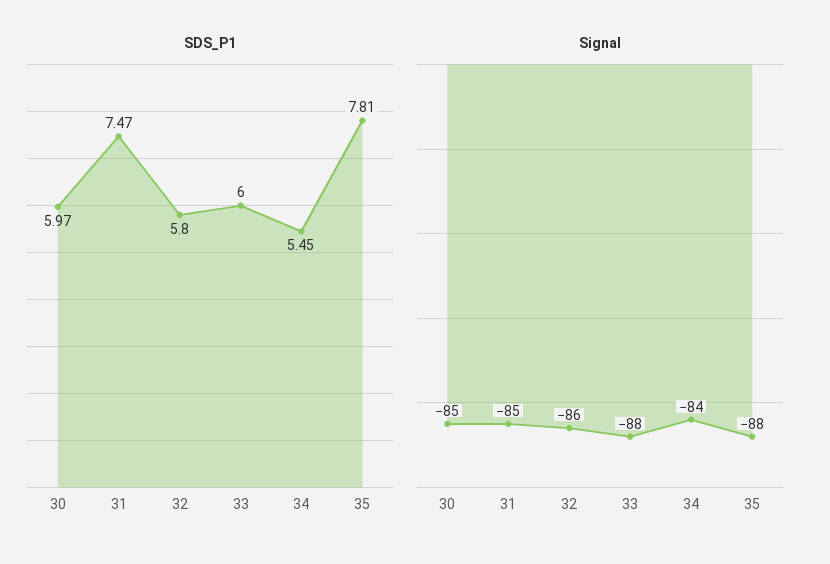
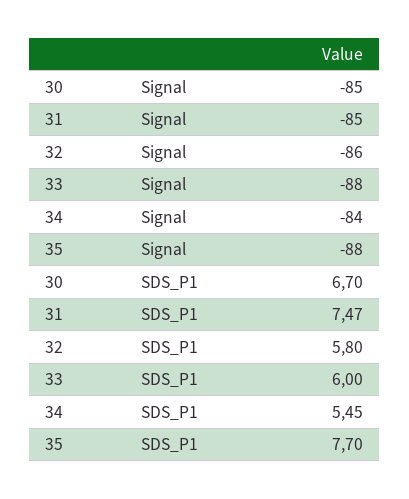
  {
    "SDS_P1": {
-     "30": 5.97,
+     "30": 6.7,
      "31": 7.47,
      "32": 5.8,
      "33": 6,
      "34": 5.45,
-     "35": 7.81
+     "35": 7.7
    },
    "Signal": {
      "30": -85,
      "31": -85,
      "32": -86,
      "33": -88,
      "34": -84,
      "35": -88
    }
  }

